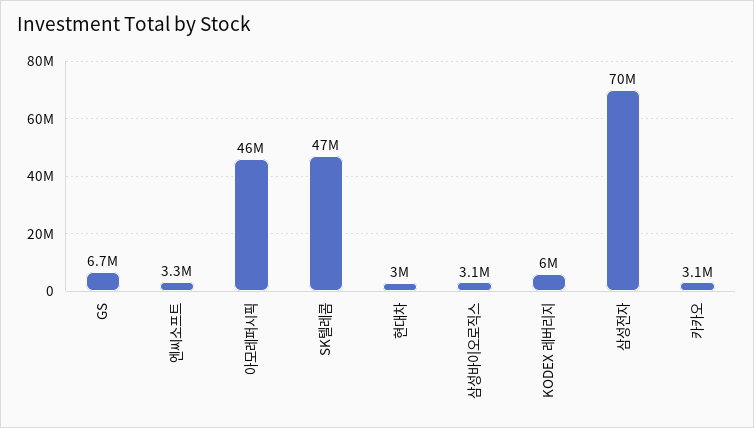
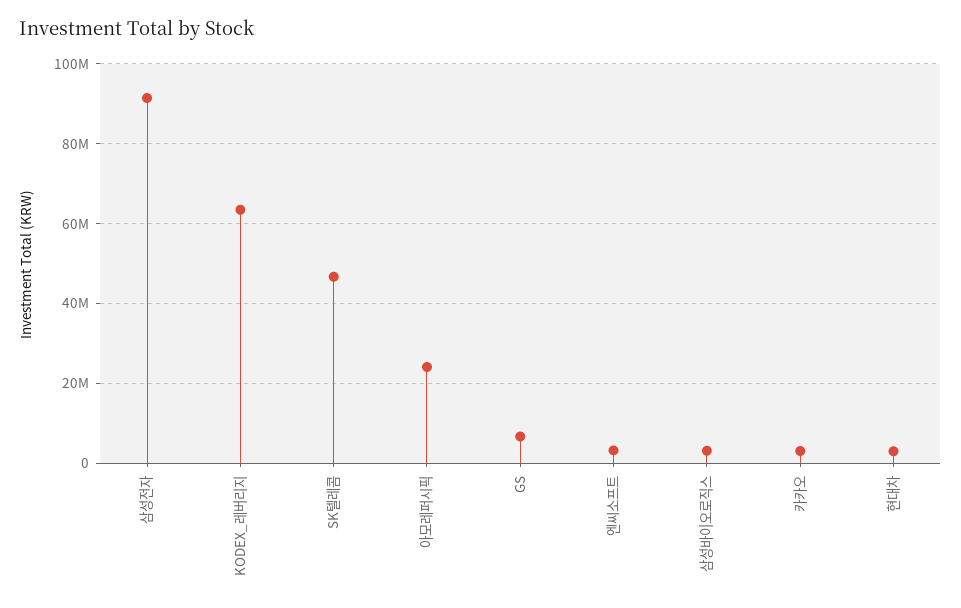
  {
    "GS": 6700000,
    "엔씨소프트": 3300000,
-   "아모레퍼시픽": 46000000,
+   "아모레퍼시픽": 24000000,
    "SK텔레콤": 47000000,
    "현대차": 3000000,
    "삼성바이오로직스": 3100000,
-   "KODEX 레버리지": 6000000,
+   "KODEX 레버리지": 64000000,
-   "삼성전자": 70000000,
+   "삼성전자": 92000000,
    "카카오": 3100000
  }

